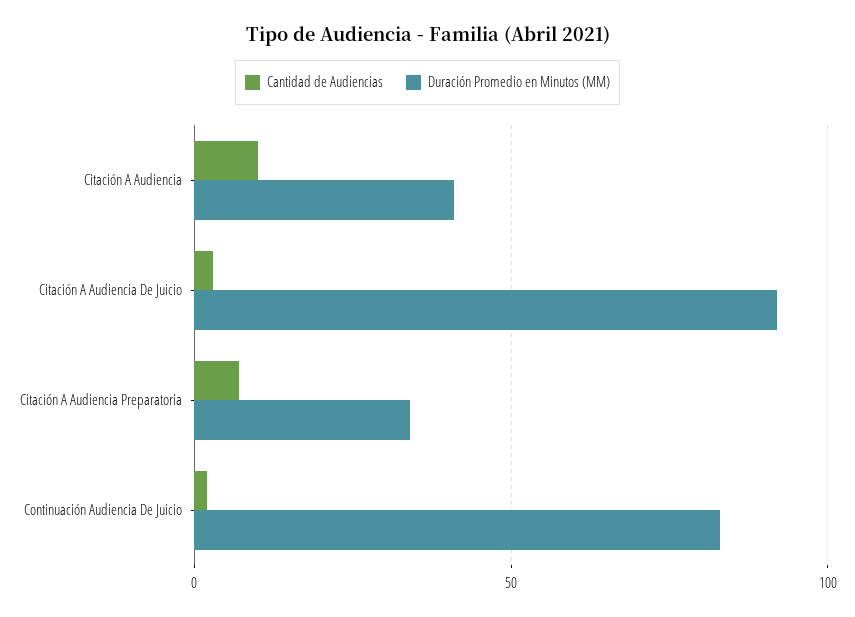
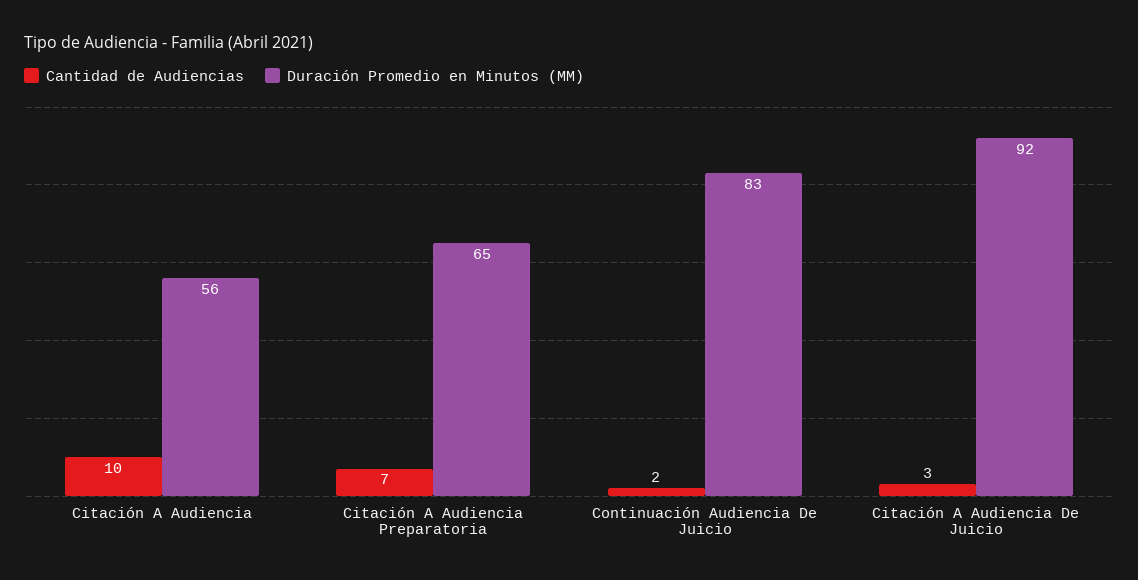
  {
    "Cantidad de Audiencias": {
      "Citación A Audiencia": 10,
      "Citación A Audiencia De Juicio": 3,
      "Citación A Audiencia Preparatoria": 7,
      "Continuación Audiencia De Juicio": 2
    },
    "Duración Promedio en Minutos (MM)": {
-     "Citación A Audiencia": 40,
+     "Citación A Audiencia": 56,
      "Citación A Audiencia De Juicio": 92,
-     "Citación A Audiencia Preparatoria": 35,
+     "Citación A Audiencia Preparatoria": 65,
      "Continuación Audiencia De Juicio": 83
    }
  }

